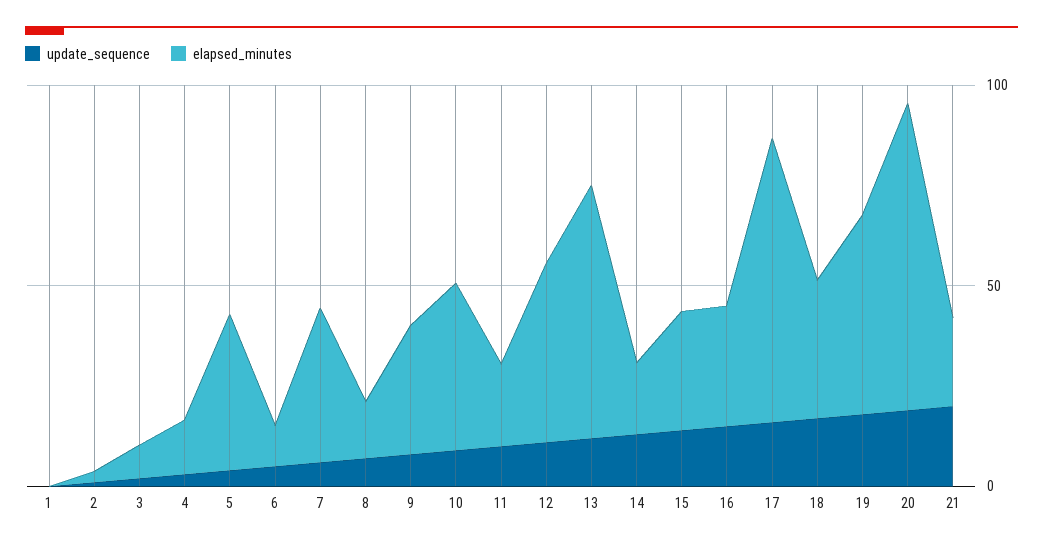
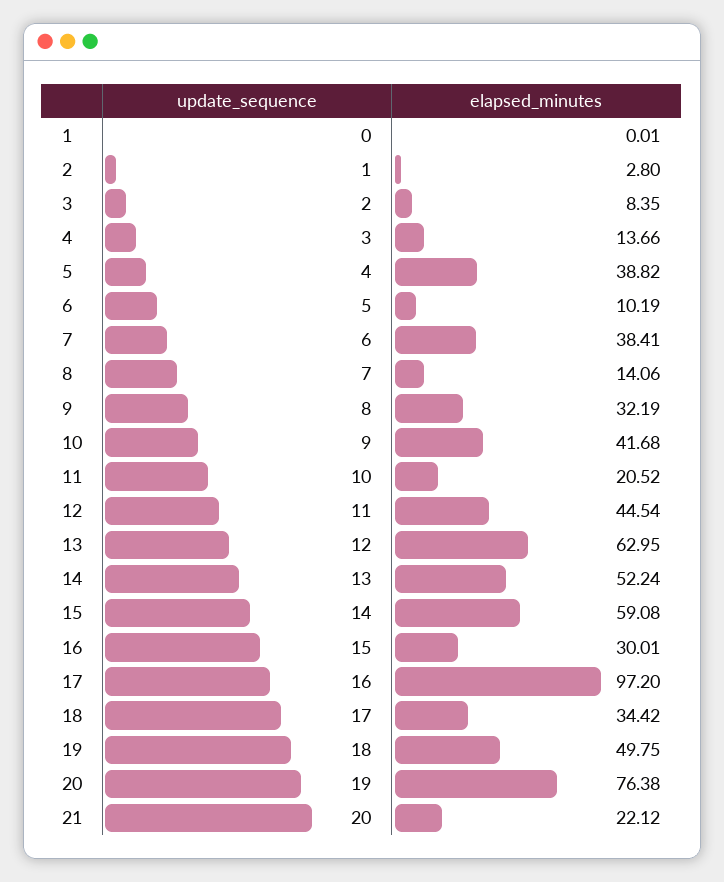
  {
    "update_sequence": {
      "1": 0,
      "2": 1,
      "3": 2,
      "4": 3,
      "5": 4,
      "6": 5,
      "7": 6,
      "8": 7,
      "9": 8,
      "10": 9,
      "11": 10,
      "12": 11,
      "13": 12,
      "14": 13,
      "15": 14,
      "16": 15,
      "17": 16,
      "18": 17,
      "19": 18,
      "20": 19,
      "21": 20
    },
    "elapsed_minutes": {
      "1": 0.01,
      "2": 2.8,
      "3": 8.35,
      "4": 13.66,
      "5": 38.82,
      "6": 10.19,
      "7": 38.41,
      "8": 14.06,
      "9": 32.19,
      "10": 41.68,
      "11": 20.52,
      "12": 44.54,
      "13": 62.95,
-     "14": 20,
+     "14": 52.24,
-     "15": 30,
+     "15": 59.08,
      "16": 30.01,
-     "17": 70,
+     "17": 97.2,
      "18": 34.42,
      "19": 49.75,
      "20": 76.38,
      "21": 22.12
    }
  }

